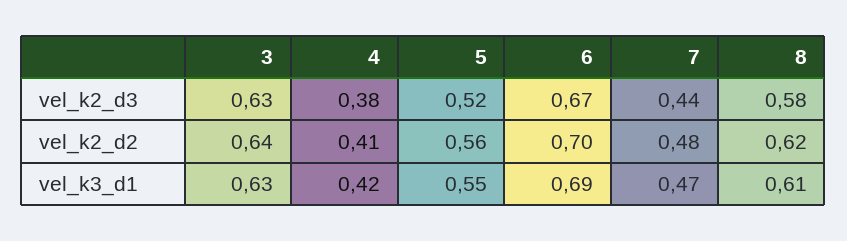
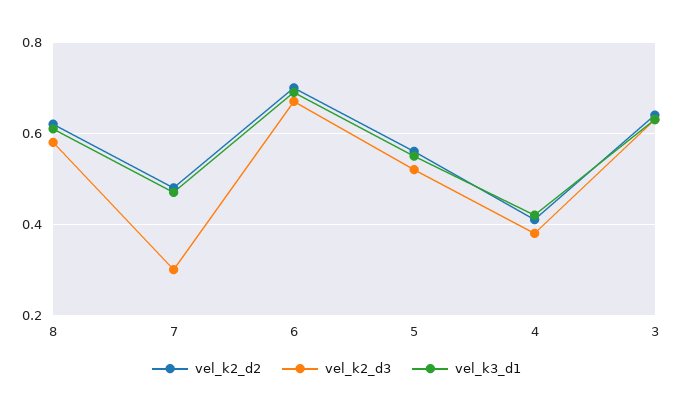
  {
    "vel_k2_d3": {
      "3": 0.63,
      "4": 0.38,
      "5": 0.52,
      "6": 0.67,
-     "7": 0.44,
+     "7": 0.3,
      "8": 0.58
    },
    "vel_k2_d2": {
      "3": 0.64,
      "4": 0.41,
      "5": 0.56,
      "6": 0.7,
      "7": 0.48,
      "8": 0.62
    },
    "vel_k3_d1": {
      "3": 0.63,
      "4": 0.42,
      "5": 0.55,
      "6": 0.69,
      "7": 0.47,
      "8": 0.61
    }
  }

